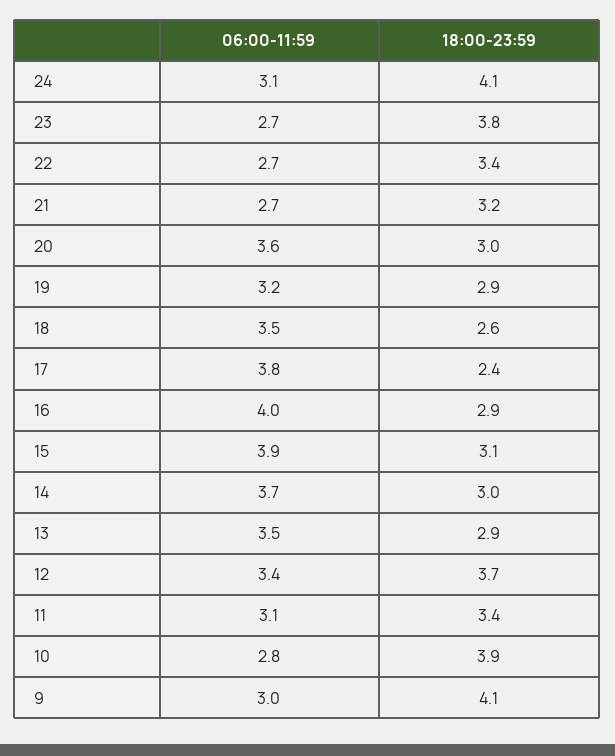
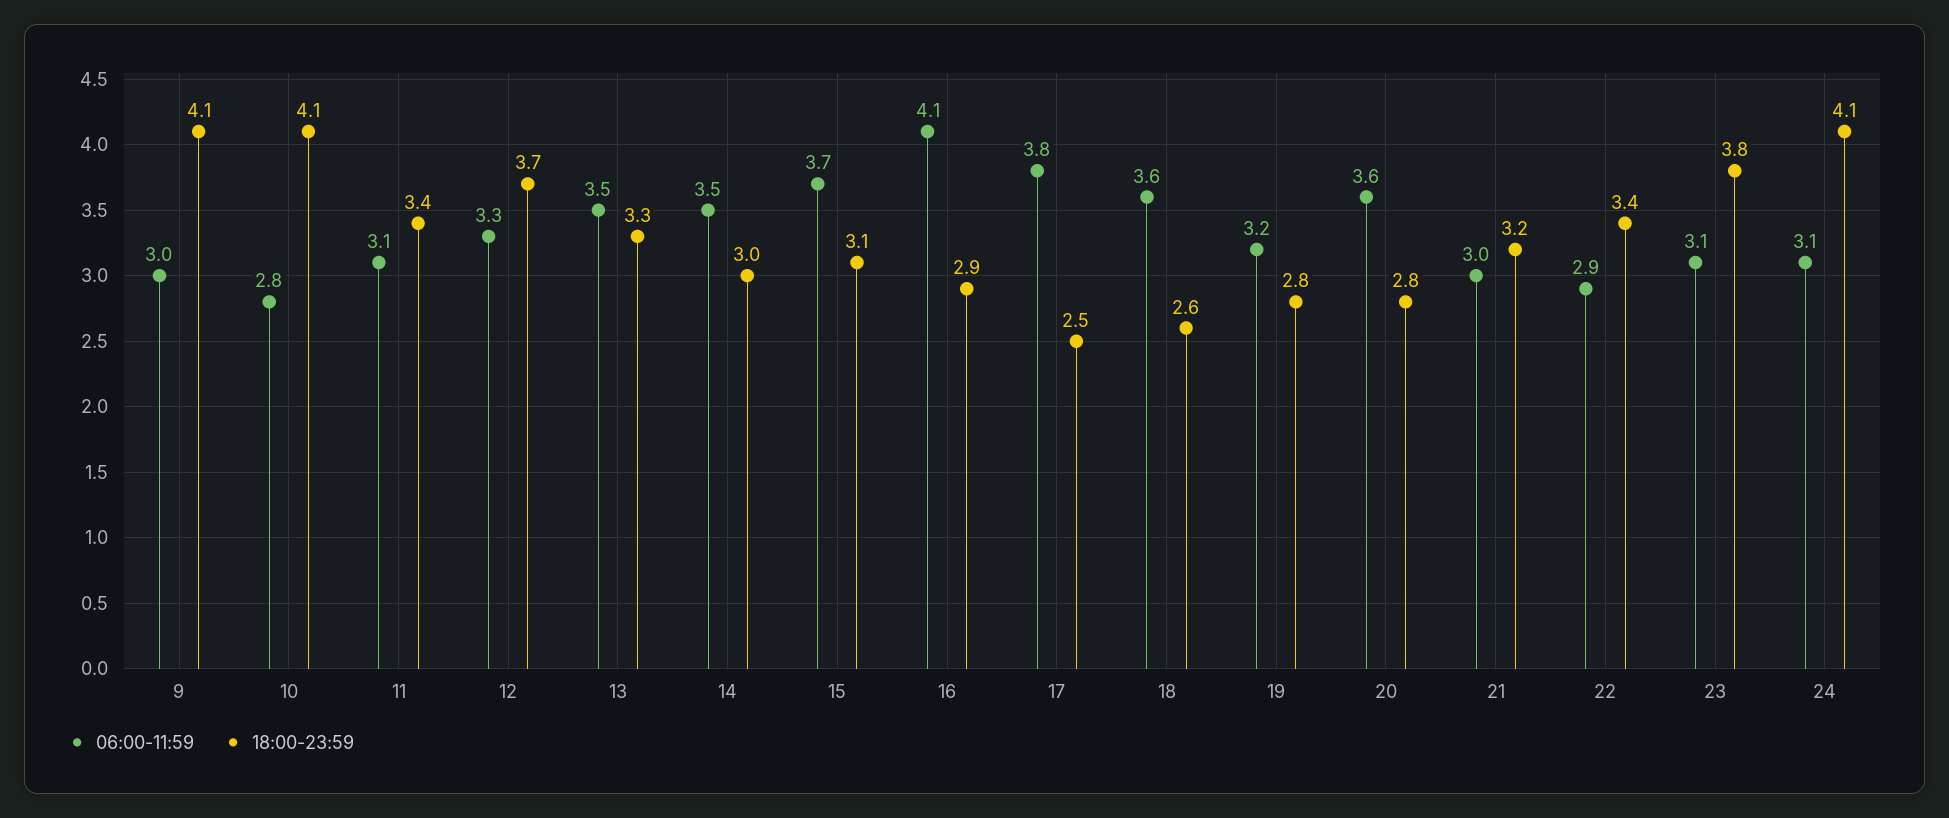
  {
    "06:00-11:59": {
      "24": 3.1,
-     "23": 2.7,
+     "23": 3.1,
-     "22": 2.7,
+     "22": 2.9,
-     "21": 2.7,
+     "21": 3,
      "20": 3.6,
      "19": 3.2,
-     "18": 3.5,
+     "18": 3.6,
      "17": 3.8,
-     "16": 4,
+     "16": 4.1,
-     "15": 3.9,
+     "15": 3.7,
-     "14": 3.7,
+     "14": 3.5,
      "13": 3.5,
-     "12": 3.4,
+     "12": 3.3,
      "11": 3.1,
      "10": 2.8,
      "9": 3
    },
    "18:00-23:59": {
      "24": 4.1,
      "23": 3.8,
      "22": 3.4,
      "21": 3.2,
-     "20": 3,
+     "20": 2.8,
-     "19": 2.9,
+     "19": 2.8,
      "18": 2.6,
-     "17": 2.4,
+     "17": 2.5,
      "16": 2.9,
      "15": 3.1,
      "14": 3,
-     "13": 2.9,
+     "13": 3.3,
      "12": 3.7,
      "11": 3.4,
-     "10": 3.9,
+     "10": 4.1,
      "9": 4.1
    }
  }

